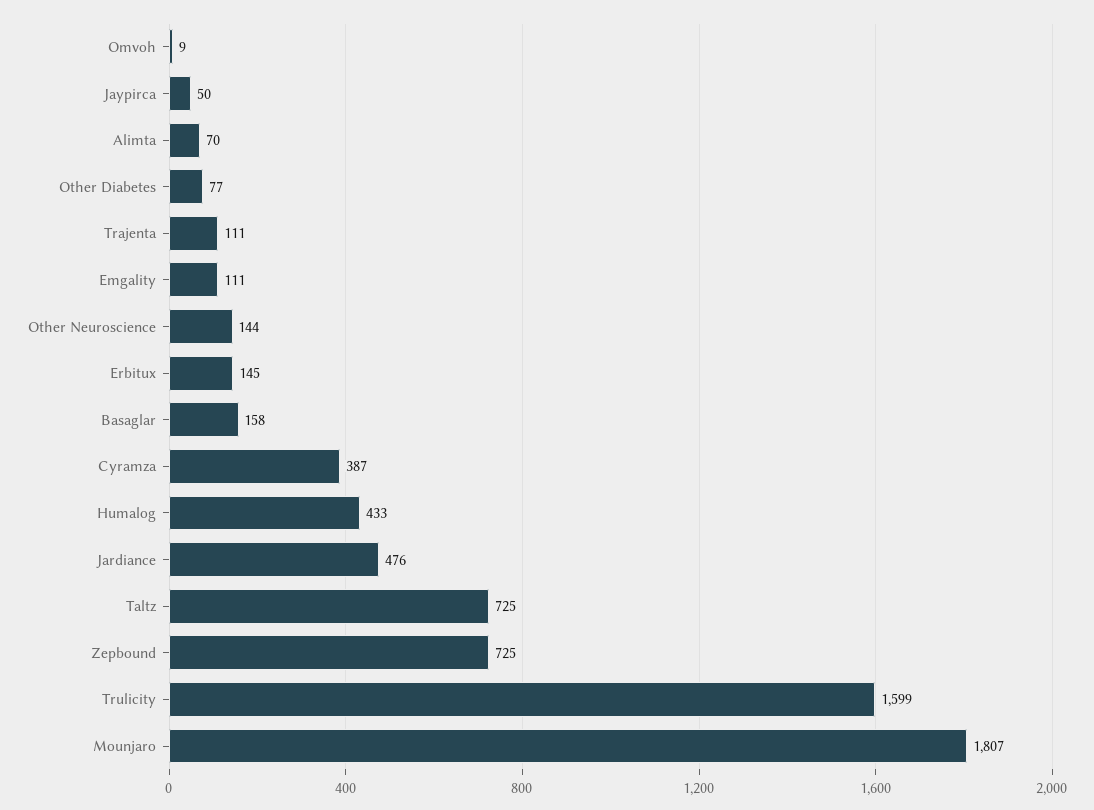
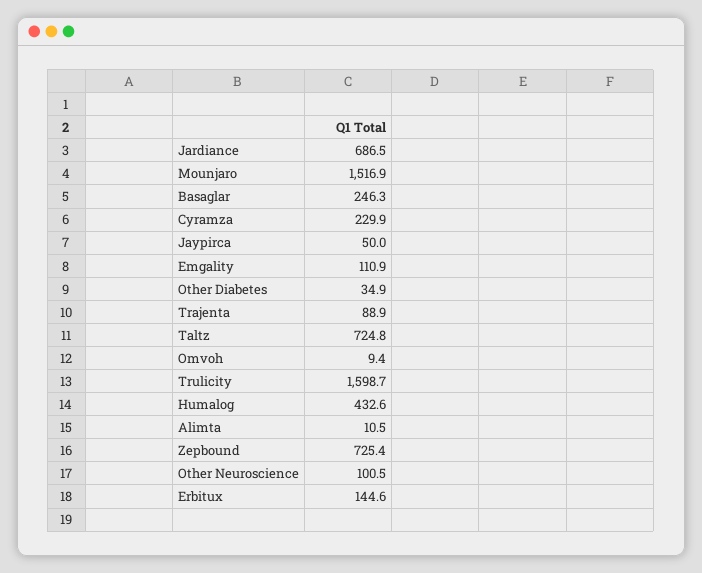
  {
    "Omvoh": 9.4,
    "Jaypirca": 50,
-   "Alimta": 70,
+   "Alimta": 10.5,
-   "Other Diabetes": 77,
+   "Other Diabetes": 34.9,
-   "Trajenta": 111,
+   "Trajenta": 88.9,
    "Emgality": 110.9,
-   "Other Neuroscience": 144,
+   "Other Neuroscience": 100.5,
    "Erbitux": 144.6,
-   "Basaglar": 158,
+   "Basaglar": 246.3,
-   "Cyramza": 387,
+   "Cyramza": 229.9,
    "Humalog": 432.6,
-   "Jardiance": 476,
+   "Jardiance": 686.5,
    "Taltz": 724.8,
    "Zepbound": 725.4,
    "Trulicity": 1598.7,
-   "Mounjaro": 1807
+   "Mounjaro": 1516.9
  }

